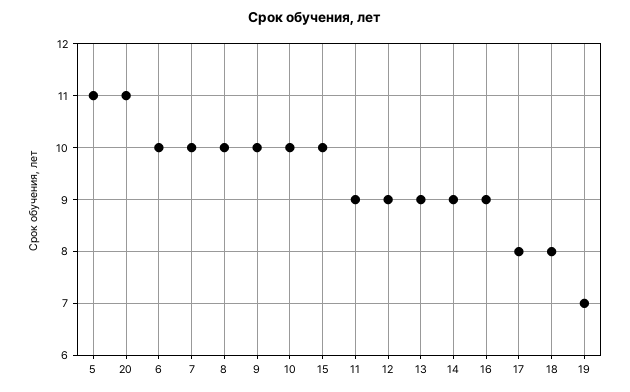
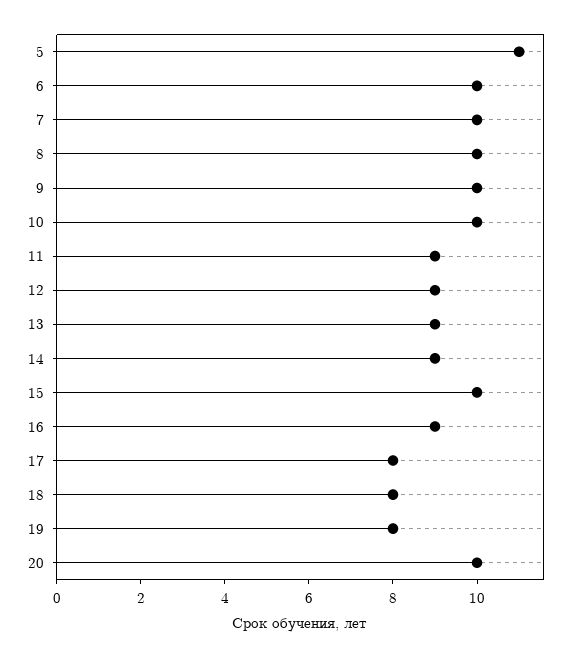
  {
    "5": 11,
-   "20": 11,
+   "20": 10,
    "6": 10,
    "7": 10,
    "8": 10,
    "9": 10,
    "10": 10,
    "15": 10,
    "11": 9,
    "12": 9,
    "13": 9,
    "14": 9,
    "16": 9,
    "17": 8,
    "18": 8,
-   "19": 7
+   "19": 8
  }

